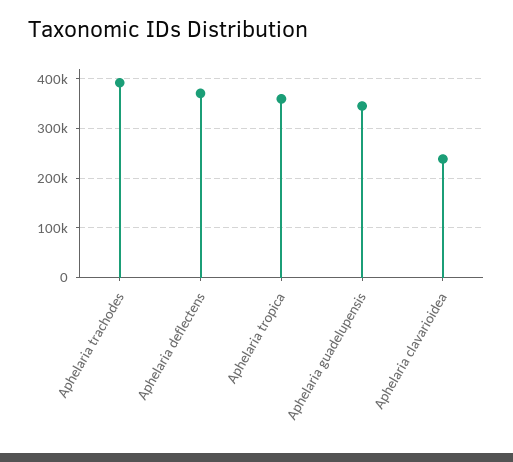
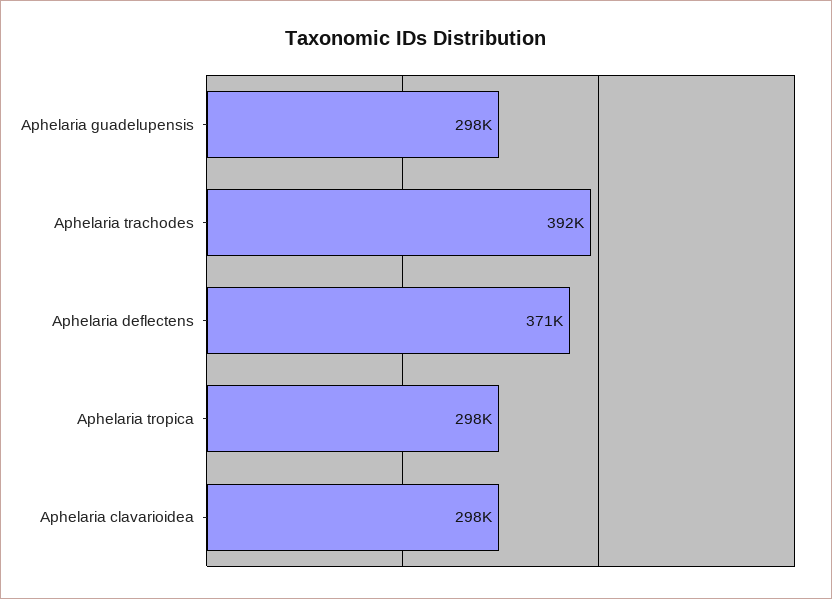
  {
    "Aphelaria trachodes": 392000,
    "Aphelaria deflectens": 371000,
-   "Aphelaria tropica": 360000,
+   "Aphelaria tropica": 298000,
-   "Aphelaria guadelupensis": 340000,
+   "Aphelaria guadelupensis": 298000,
-   "Aphelaria clavarioidea": 240000
+   "Aphelaria clavarioidea": 298000
  }

